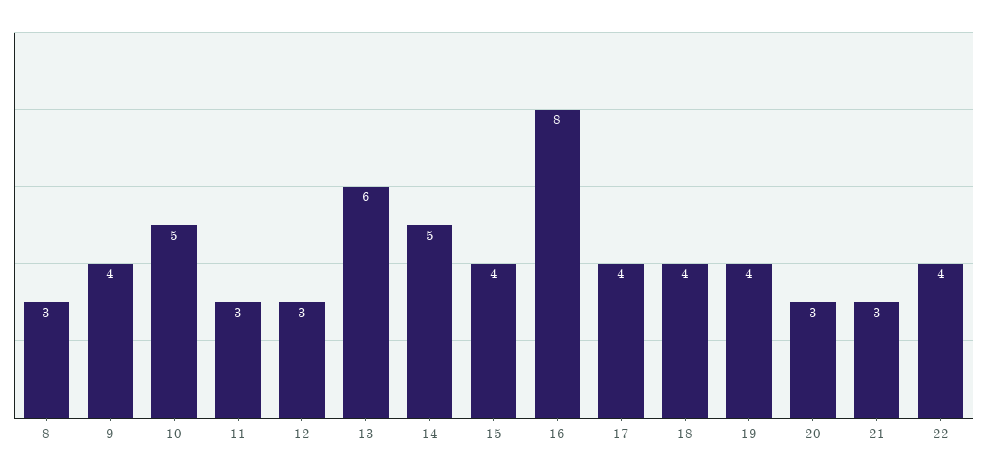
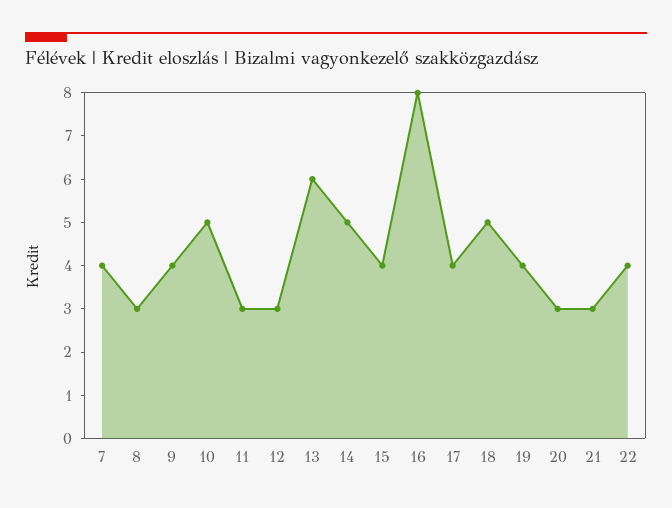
  {
    "8": 3,
    "9": 4,
    "10": 5,
    "11": 3,
    "12": 3,
    "13": 6,
    "14": 5,
    "15": 4,
    "16": 8,
    "17": 4,
-   "18": 4,
+   "18": 5,
    "19": 4,
    "20": 3,
    "21": 3,
-   "22": 4
+   "22": 4,
+   "7": 4
  }

